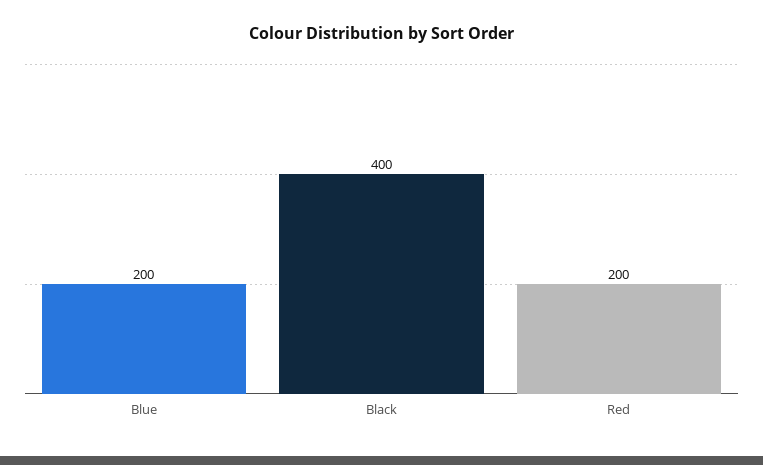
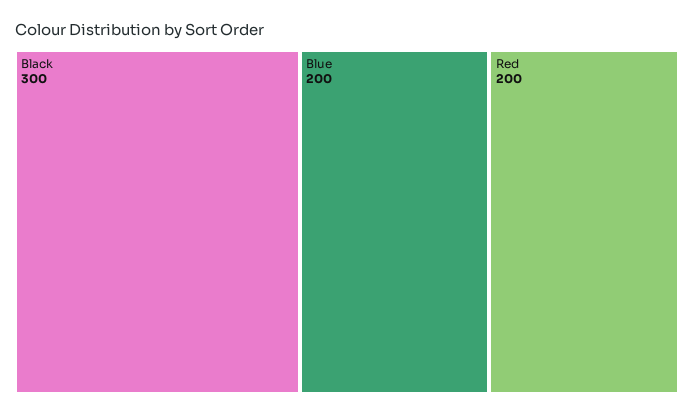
  {
    "Blue": 200,
-   "Black": 400,
+   "Black": 300,
    "Red": 200
  }

